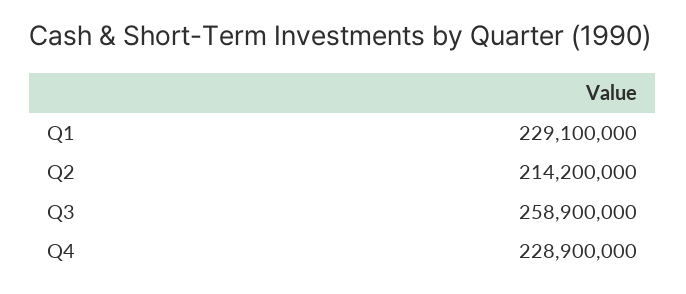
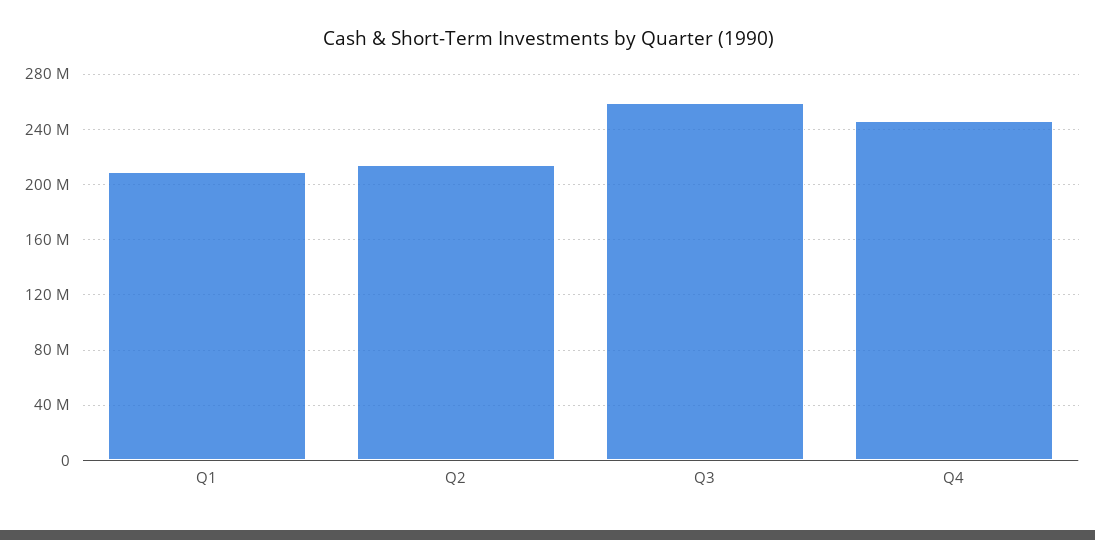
  {
-   "Q1": 229100000,
+   "Q1": 210000000,
    "Q2": 214200000,
    "Q3": 258900000,
-   "Q4": 228900000
+   "Q4": 245000000
  }

